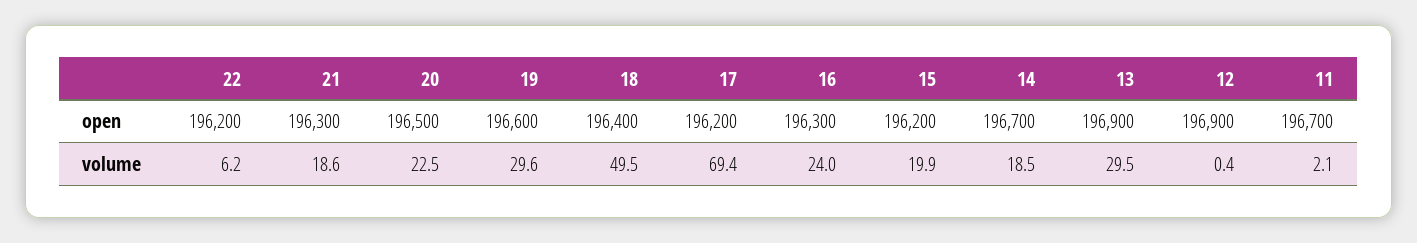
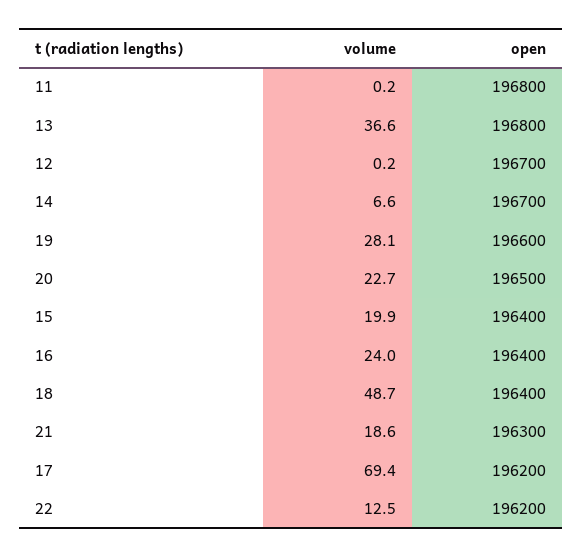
  {
    "22": {
      "open": 196200,
-     "volume": 6.2
+     "volume": 12.5
    },
    "21": {
      "open": 196300,
      "volume": 18.6
    },
    "20": {
      "open": 196500,
-     "volume": 22.5
+     "volume": 22.7
    },
    "19": {
      "open": 196600,
-     "volume": 29.6
+     "volume": 28.1
    },
    "18": {
      "open": 196400,
-     "volume": 49.5
+     "volume": 48.7
    },
    "17": {
      "open": 196200,
      "volume": 69.4
    },
    "16": {
-     "open": 196300,
+     "open": 196400,
      "volume": 24
    },
    "15": {
-     "open": 196200,
+     "open": 196400,
      "volume": 19.9
    },
    "14": {
      "open": 196700,
-     "volume": 18.5
+     "volume": 6.6
    },
    "13": {
-     "open": 196900,
+     "open": 196800,
-     "volume": 29.5
+     "volume": 36.6
    },
    "12": {
-     "open": 196900,
+     "open": 196700,
-     "volume": 0.4
+     "volume": 0.2
    },
    "11": {
-     "open": 196700,
+     "open": 196800,
-     "volume": 2.1
+     "volume": 0.2
    }
  }

